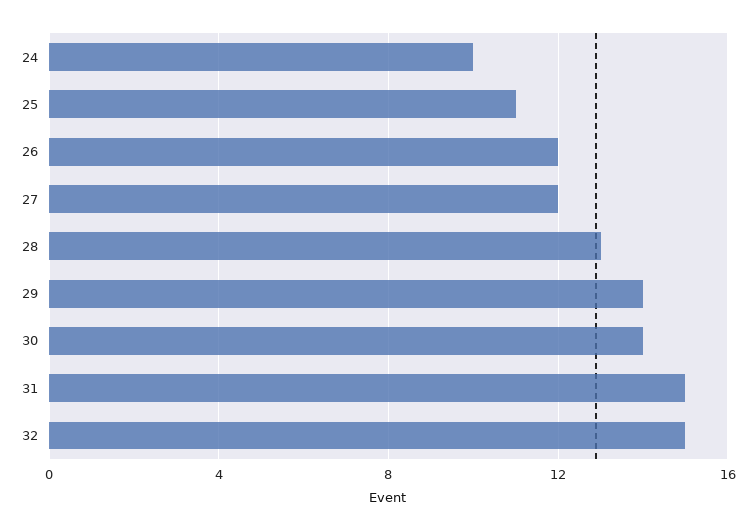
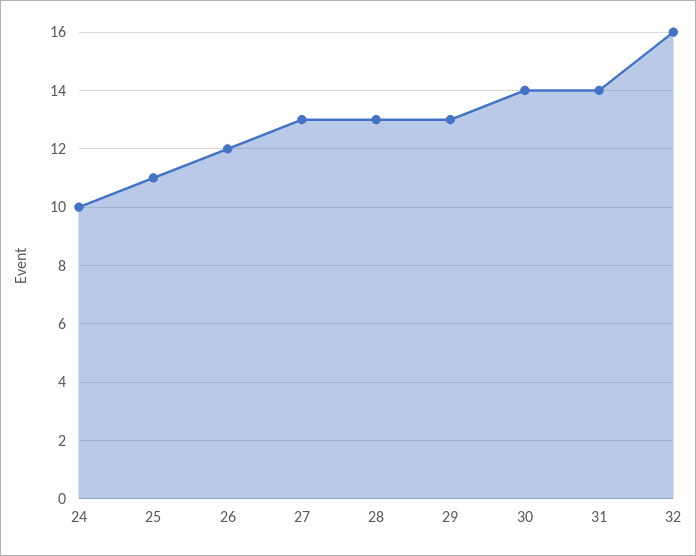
  {
    "24": 10,
    "25": 11,
    "26": 12,
-   "27": 12,
+   "27": 13,
    "28": 13,
-   "29": 14,
+   "29": 13,
    "30": 14,
-   "31": 15,
+   "31": 14,
-   "32": 15
+   "32": 16
  }

